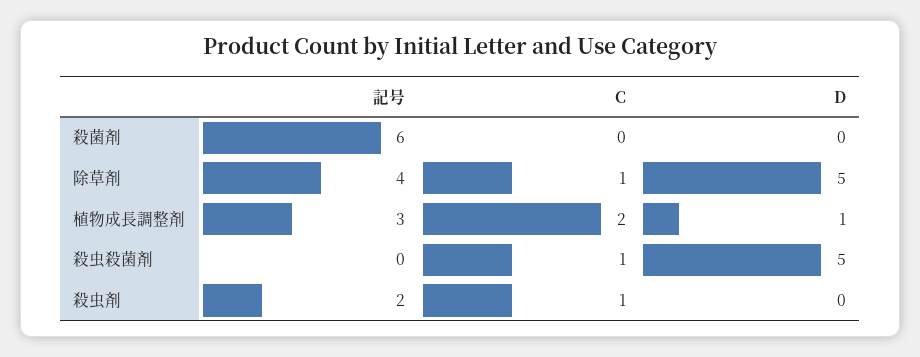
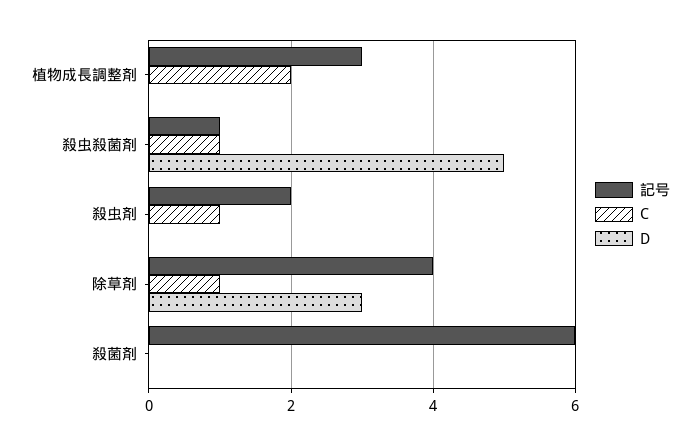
  {
    "記号": {
      "殺菌剤": 6,
      "除草剤": 4,
      "植物成長調整剤": 3,
-     "殺虫殺菌剤": 0,
+     "殺虫殺菌剤": 1,
      "殺虫剤": 2
    },
    "C": {
      "殺菌剤": 0,
      "除草剤": 1,
      "植物成長調整剤": 2,
      "殺虫殺菌剤": 1,
      "殺虫剤": 1
    },
    "D": {
      "殺菌剤": 0,
-     "除草剤": 5,
+     "除草剤": 3,
-     "植物成長調整剤": 1,
+     "植物成長調整剤": 0,
      "殺虫殺菌剤": 5,
      "殺虫剤": 0
    }
  }

